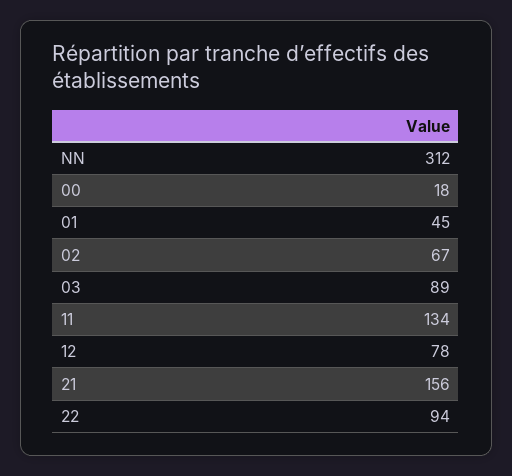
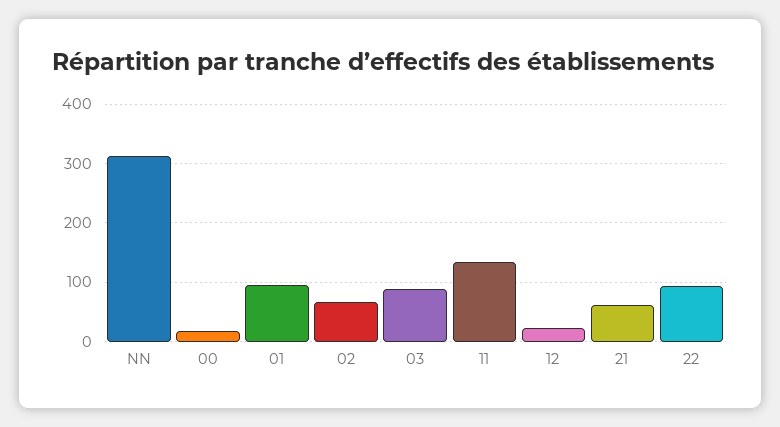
  {
    "NN": 312,
    "00": 18,
-   "01": 45,
+   "01": 100,
    "02": 67,
    "03": 89,
    "11": 134,
-   "12": 78,
+   "12": 20,
-   "21": 156,
+   "21": 60,
    "22": 94
  }

